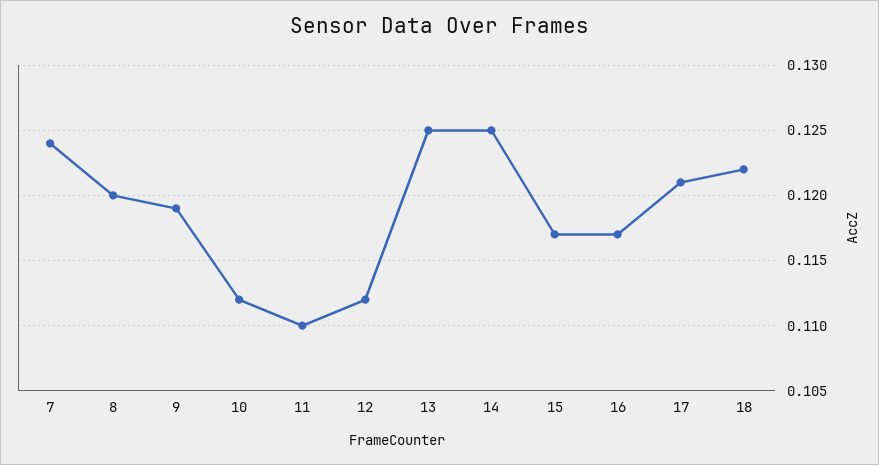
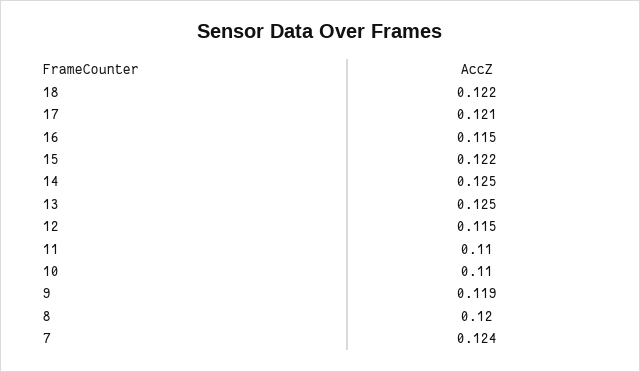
  {
    "7": 0.124,
    "8": 0.12,
    "9": 0.119,
-   "10": 0.112,
+   "10": 0.11,
    "11": 0.11,
-   "12": 0.112,
+   "12": 0.115,
    "13": 0.125,
    "14": 0.125,
-   "15": 0.117,
+   "15": 0.122,
-   "16": 0.117,
+   "16": 0.115,
    "17": 0.121,
    "18": 0.122
  }

